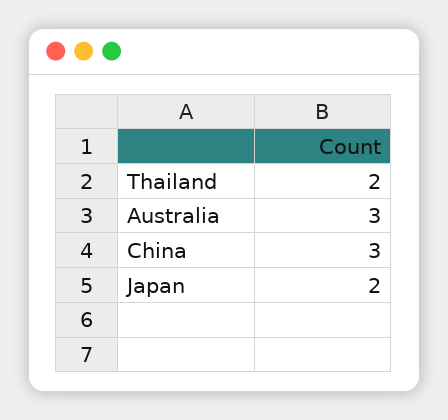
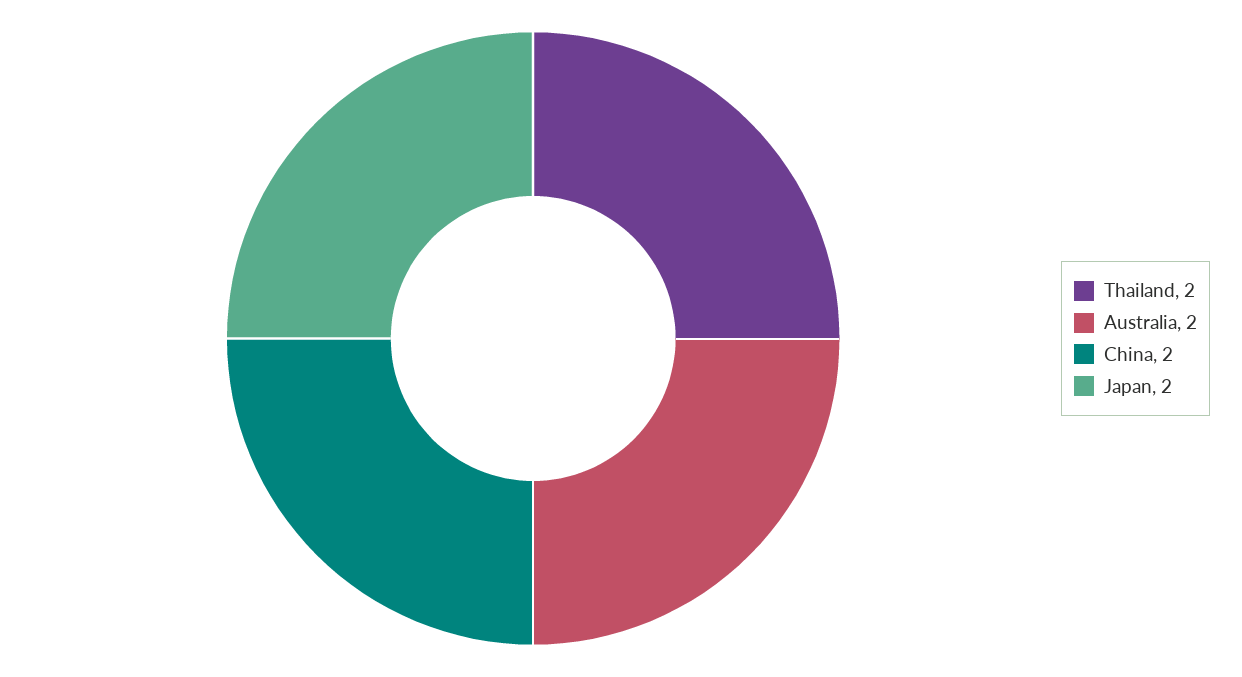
  {
    "Thailand": 2,
-   "Australia": 3,
+   "Australia": 2,
-   "China": 3,
+   "China": 2,
    "Japan": 2
  }

